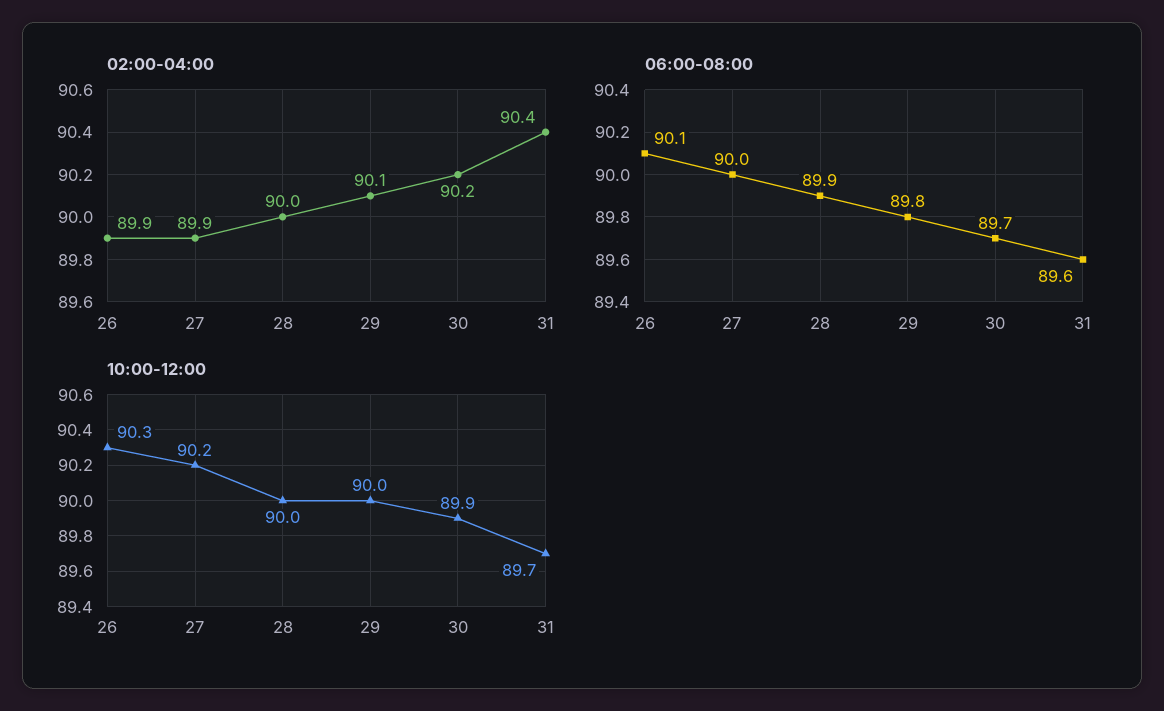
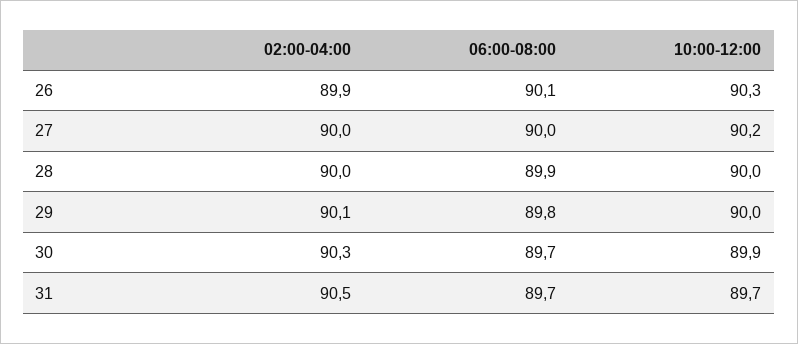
  {
    "02:00-04:00": {
      "26": 89.9,
-     "27": 89.9,
+     "27": 90,
      "28": 90,
      "29": 90.1,
-     "30": 90.2,
+     "30": 90.3,
-     "31": 90.4
+     "31": 90.5
    },
    "06:00-08:00": {
      "26": 90.1,
      "27": 90,
      "28": 89.9,
      "29": 89.8,
      "30": 89.7,
-     "31": 89.6
+     "31": 89.7
    },
    "10:00-12:00": {
      "26": 90.3,
      "27": 90.2,
      "28": 90,
      "29": 90,
      "30": 89.9,
      "31": 89.7
    }
  }

